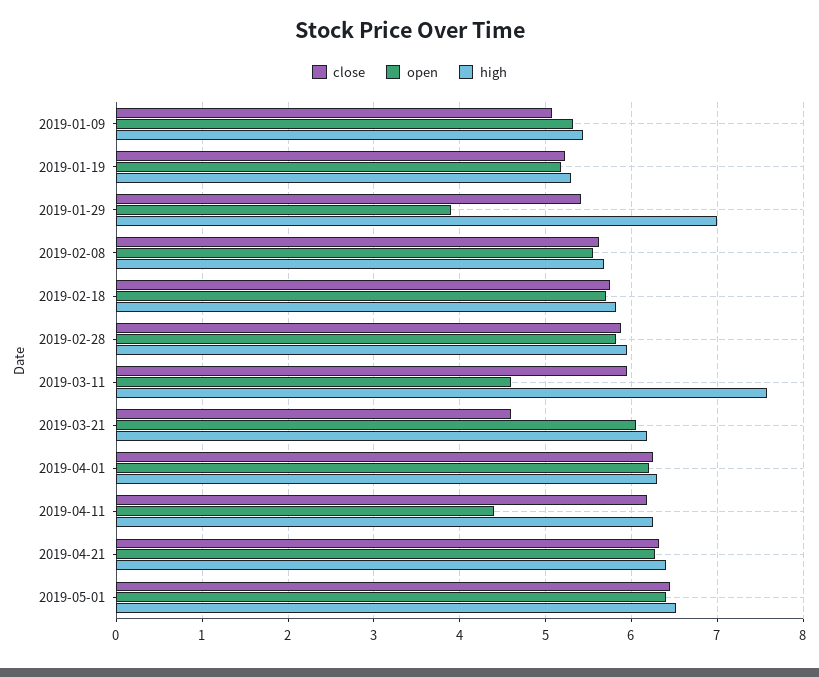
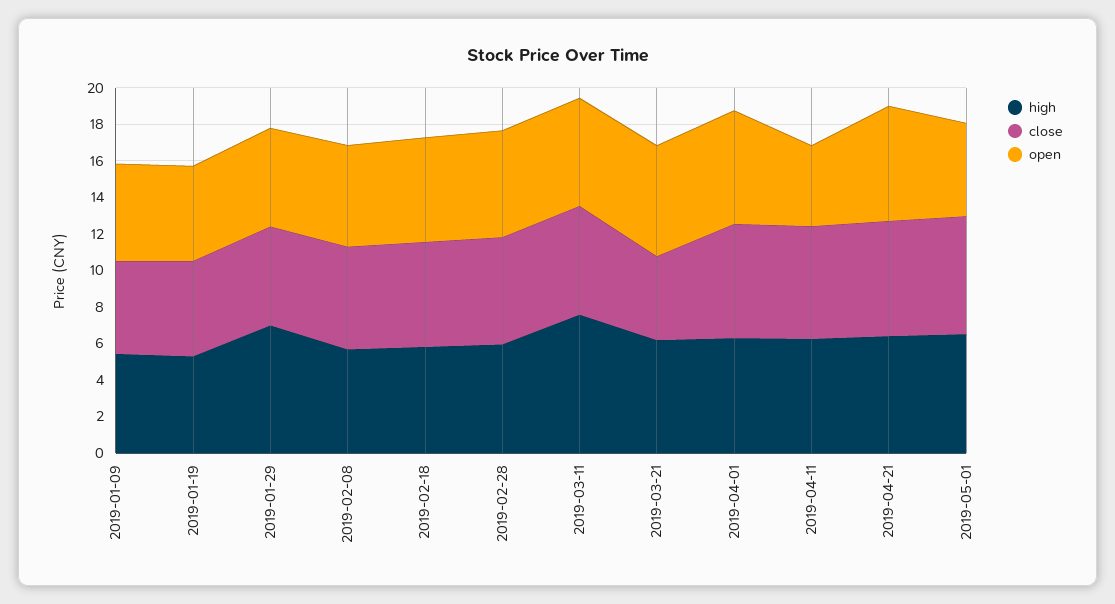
  {
    "close": {
      "2019-01-09": 5.1,
      "2019-01-19": 5.2,
      "2019-01-29": 5.4,
      "2019-02-08": 5.6,
      "2019-02-18": 5.8,
      "2019-02-28": 5.9,
      "2019-03-11": 6,
      "2019-03-21": 4.6,
      "2019-04-01": 6.3,
      "2019-04-11": 6.2,
      "2019-04-21": 6.3,
      "2019-05-01": 6.5
    },
    "open": {
      "2019-01-09": 5.3,
      "2019-01-19": 5.2,
-     "2019-01-29": 3.9,
+     "2019-01-29": 5.5,
      "2019-02-08": 5.6,
      "2019-02-18": 5.7,
      "2019-02-28": 5.8,
-     "2019-03-11": 4.6,
+     "2019-03-11": 6,
      "2019-03-21": 6.1,
      "2019-04-01": 6.2,
      "2019-04-11": 4.4,
      "2019-04-21": 6.3,
-     "2019-05-01": 6.4
+     "2019-05-01": 5
    },
    "high": {
      "2019-01-09": 5.4,
      "2019-01-19": 5.3,
      "2019-01-29": 7,
      "2019-02-08": 5.7,
      "2019-02-18": 5.8,
      "2019-02-28": 6,
      "2019-03-11": 7.6,
      "2019-03-21": 6.2,
      "2019-04-01": 6.3,
      "2019-04-11": 6.3,
      "2019-04-21": 6.4,
      "2019-05-01": 6.5
    }
  }

